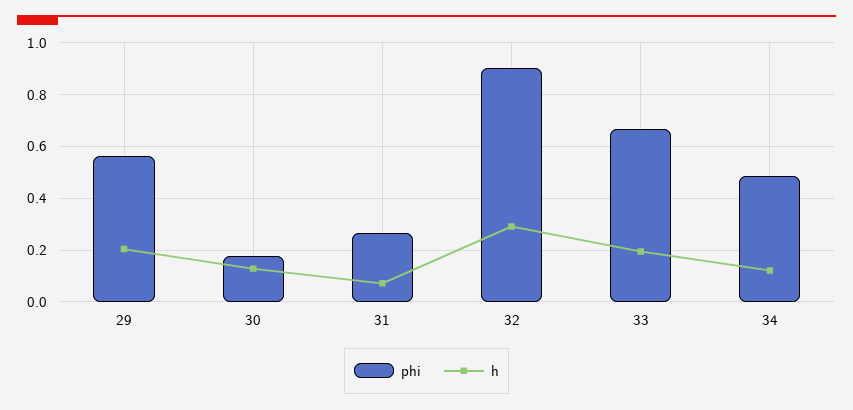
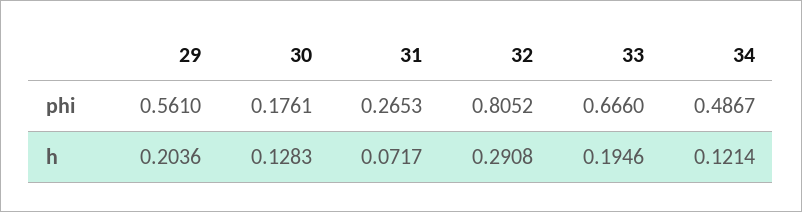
  {
    "phi": {
      "29": 0.561,
      "30": 0.1761,
      "31": 0.2653,
-     "32": 0.9,
+     "32": 0.8052,
      "33": 0.666,
      "34": 0.4867
    },
    "h": {
      "29": 0.2036,
      "30": 0.1283,
      "31": 0.0717,
      "32": 0.2908,
      "33": 0.1946,
      "34": 0.1214
    }
  }

